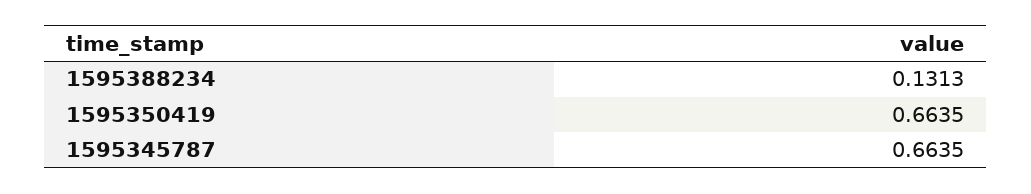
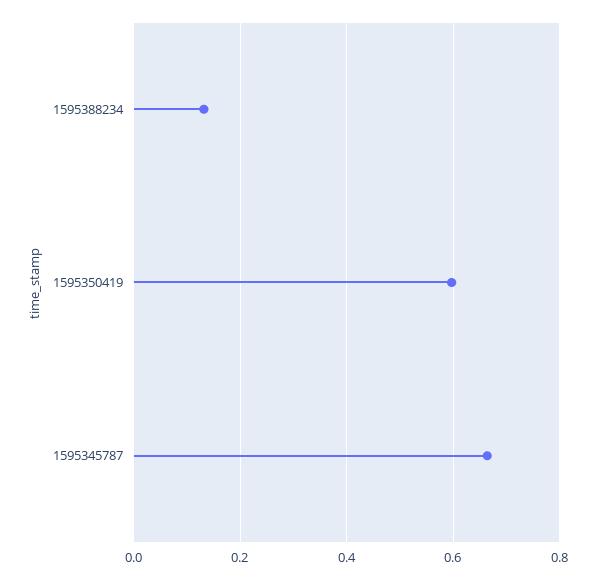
  {
    "1595388234": 0.1313,
-   "1595350419": 0.6635,
+   "1595350419": 0.6,
    "1595345787": 0.6635
  }

